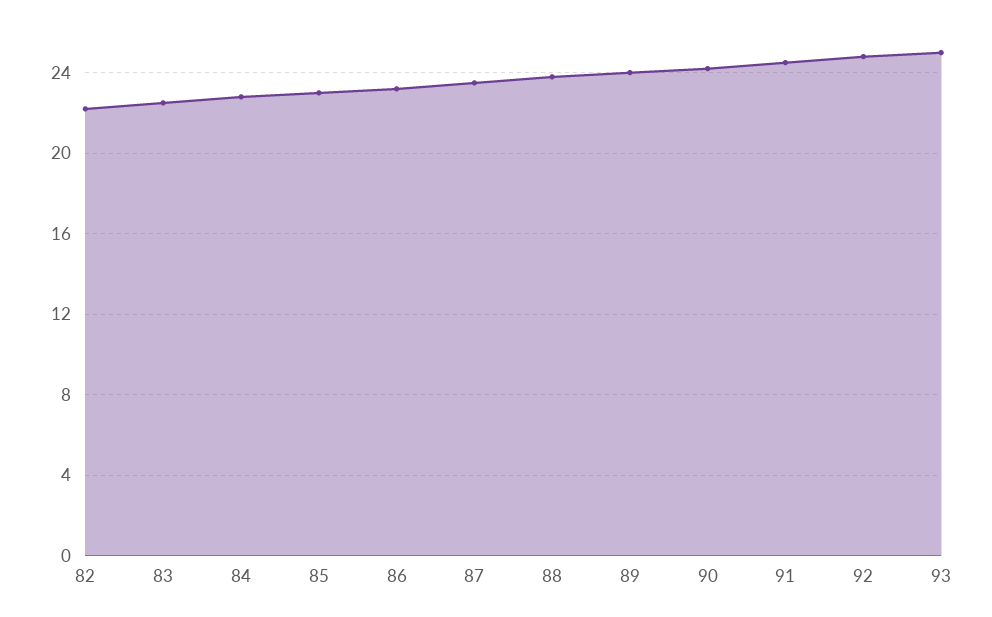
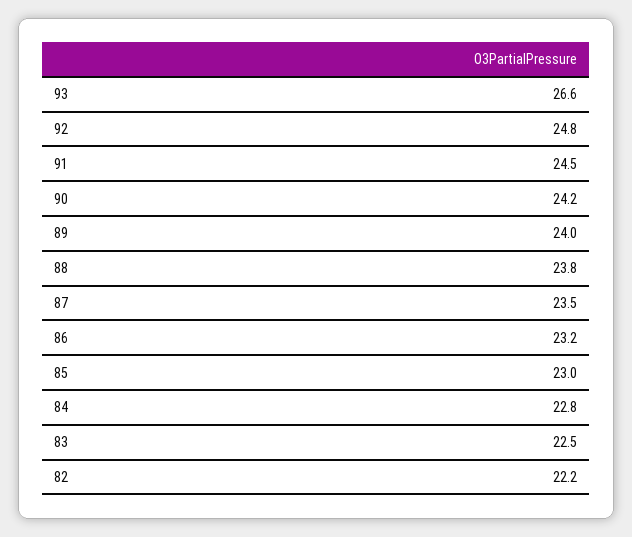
  {
    "82": 22.2,
    "83": 22.5,
    "84": 22.8,
    "85": 23,
    "86": 23.2,
    "87": 23.5,
    "88": 23.8,
    "89": 24,
    "90": 24.2,
    "91": 24.5,
    "92": 24.8,
-   "93": 25
+   "93": 26.6
  }

